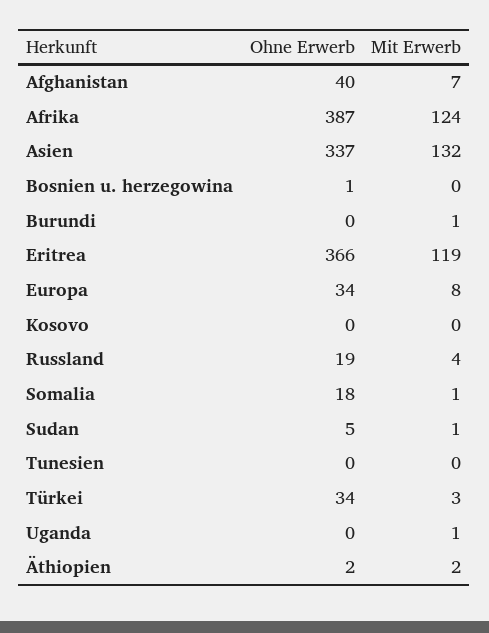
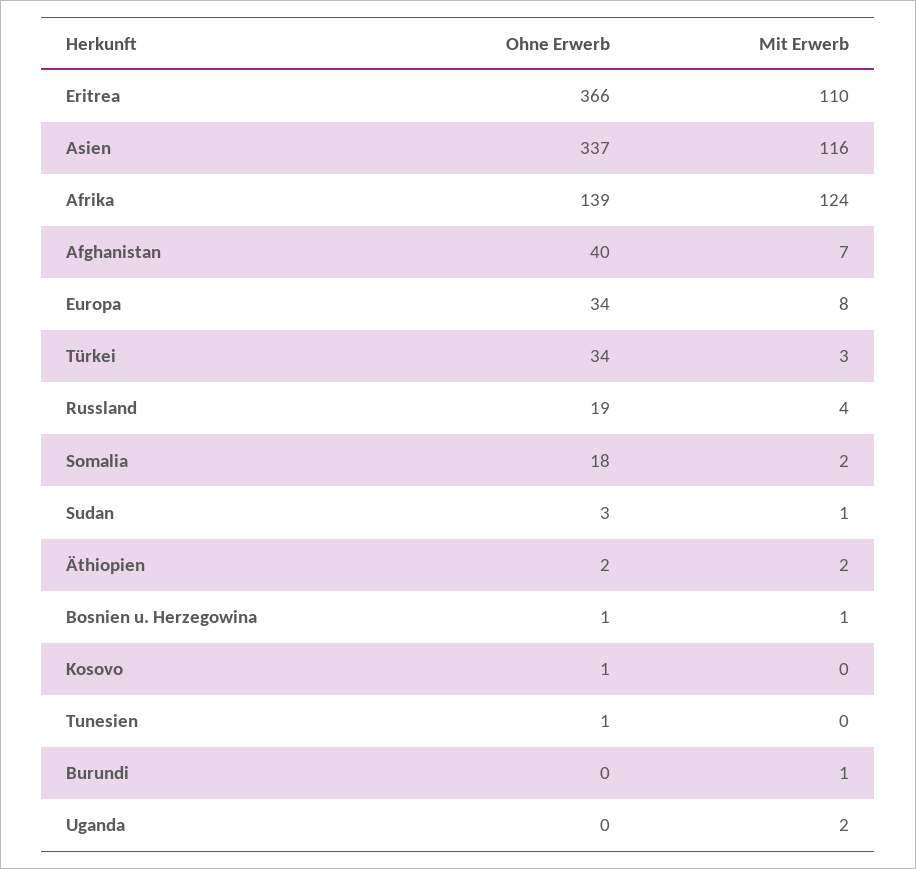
  {
    "Ohne Erwerb": {
      "Afghanistan": 40,
-     "Afrika": 387,
+     "Afrika": 139,
      "Asien": 337,
      "Bosnien u. herzegowina": 1,
      "Burundi": 0,
      "Eritrea": 366,
      "Europa": 34,
-     "Kosovo": 0,
+     "Kosovo": 1,
      "Russland": 19,
      "Somalia": 18,
-     "Sudan": 5,
+     "Sudan": 3,
-     "Tunesien": 0,
+     "Tunesien": 1,
      "Türkei": 34,
      "Uganda": 0,
      "Äthiopien": 2
    },
    "Mit Erwerb": {
      "Afghanistan": 7,
      "Afrika": 124,
-     "Asien": 132,
+     "Asien": 116,
-     "Bosnien u. herzegowina": 0,
+     "Bosnien u. herzegowina": 1,
      "Burundi": 1,
-     "Eritrea": 119,
+     "Eritrea": 110,
      "Europa": 8,
      "Kosovo": 0,
      "Russland": 4,
-     "Somalia": 1,
+     "Somalia": 2,
      "Sudan": 1,
      "Tunesien": 0,
      "Türkei": 3,
-     "Uganda": 1,
+     "Uganda": 2,
      "Äthiopien": 2
    }
  }

